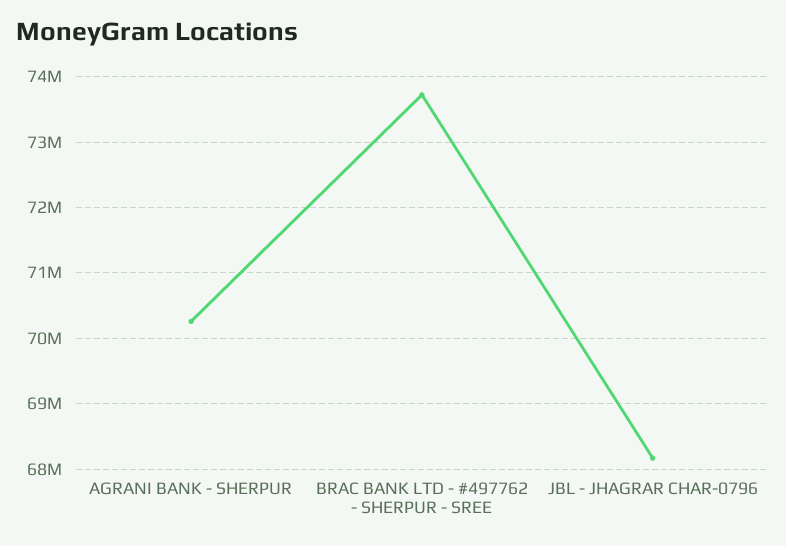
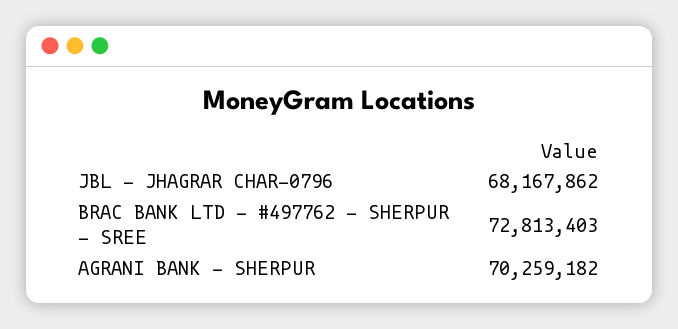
  {
    "AGRANI BANK - SHERPUR": 70259182,
-   "BRAC BANK LTD - #497762 - SHERPUR - SREE": 73700000,
+   "BRAC BANK LTD - #497762 - SHERPUR - SREE": 72813403,
    "JBL - JHAGRAR CHAR-0796": 68167862
  }

